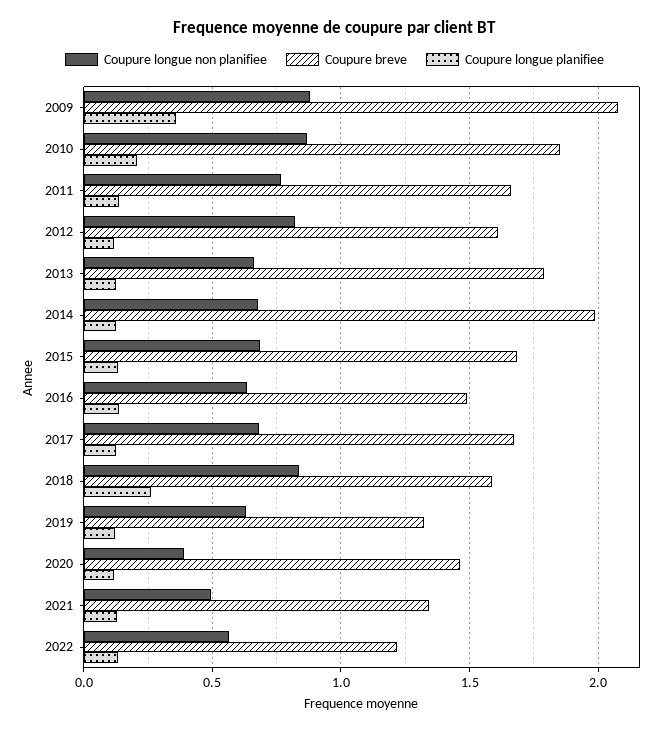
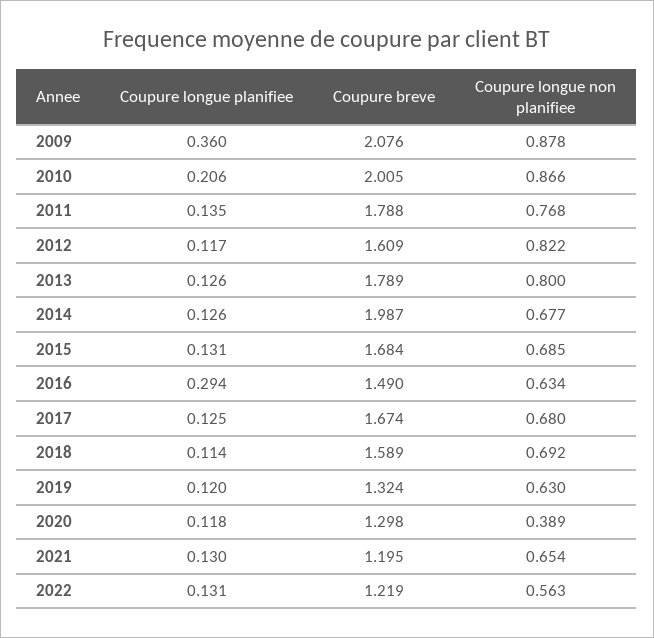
  {
    "Coupure longue non planifiee": {
      "2009": 0.878,
      "2010": 0.866,
      "2011": 0.768,
      "2012": 0.822,
-     "2013": 0.65,
+     "2013": 0.8,
      "2014": 0.677,
      "2015": 0.685,
      "2016": 0.634,
      "2017": 0.68,
-     "2018": 0.85,
+     "2018": 0.692,
      "2019": 0.63,
      "2020": 0.389,
-     "2021": 0.5,
+     "2021": 0.654,
      "2022": 0.563
    },
    "Coupure breve": {
      "2009": 2.076,
-     "2010": 1.85,
+     "2010": 2.005,
-     "2011": 1.65,
+     "2011": 1.788,
      "2012": 1.609,
      "2013": 1.789,
      "2014": 1.987,
      "2015": 1.684,
      "2016": 1.49,
      "2017": 1.674,
      "2018": 1.589,
      "2019": 1.324,
-     "2020": 1.45,
+     "2020": 1.298,
-     "2021": 1.35,
+     "2021": 1.195,
      "2022": 1.219
    },
    "Coupure longue planifiee": {
      "2009": 0.36,
      "2010": 0.206,
      "2011": 0.135,
      "2012": 0.117,
      "2013": 0.126,
      "2014": 0.126,
      "2015": 0.131,
-     "2016": 0.15,
+     "2016": 0.294,
      "2017": 0.125,
-     "2018": 0.25,
+     "2018": 0.114,
      "2019": 0.12,
      "2020": 0.118,
      "2021": 0.13,
      "2022": 0.131
    }
  }

